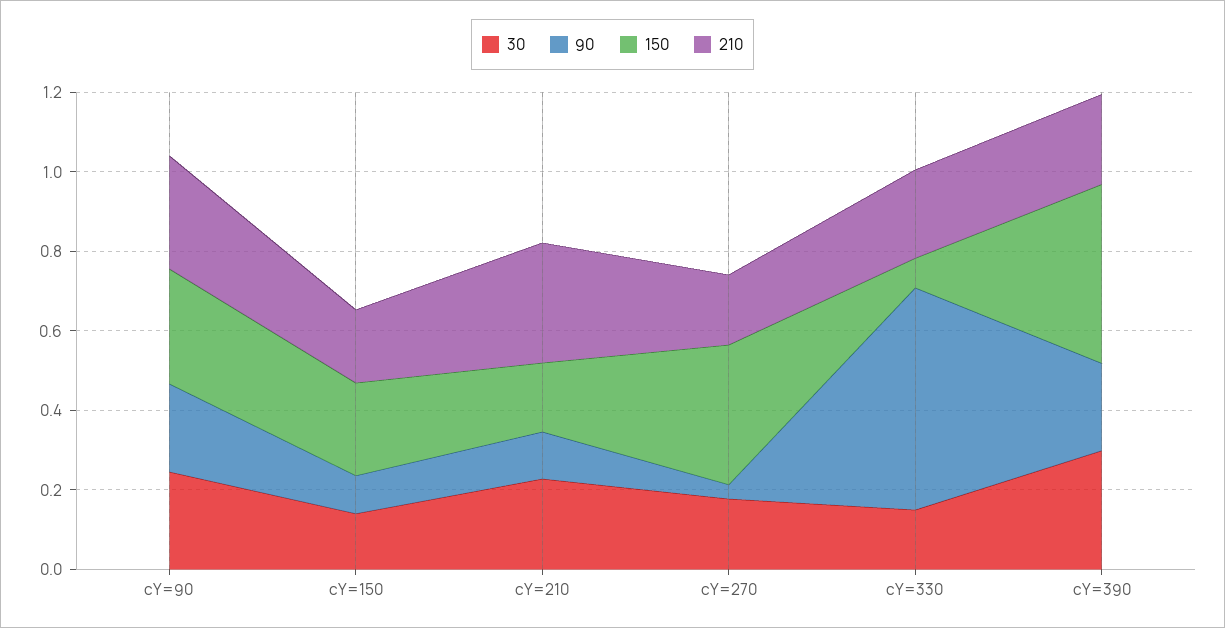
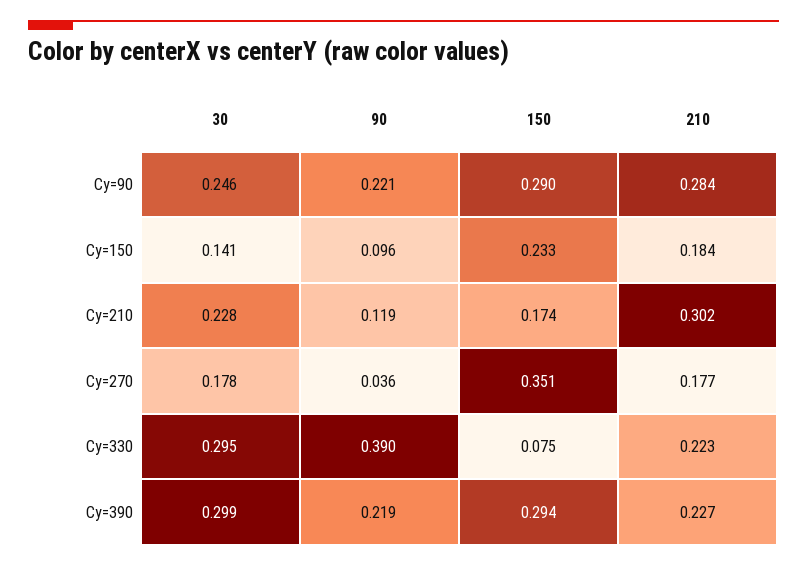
  {
    "30": {
      "cY=90": 0.246,
      "cY=150": 0.141,
      "cY=210": 0.228,
      "cY=270": 0.178,
-     "cY=330": 0.15,
+     "cY=330": 0.295,
      "cY=390": 0.299
    },
    "90": {
      "cY=90": 0.221,
      "cY=150": 0.096,
      "cY=210": 0.119,
      "cY=270": 0.036,
-     "cY=330": 0.55,
+     "cY=330": 0.39,
      "cY=390": 0.219
    },
    "150": {
      "cY=90": 0.29,
      "cY=150": 0.233,
      "cY=210": 0.174,
      "cY=270": 0.351,
      "cY=330": 0.075,
-     "cY=390": 0.45
+     "cY=390": 0.294
    },
    "210": {
      "cY=90": 0.284,
      "cY=150": 0.184,
      "cY=210": 0.302,
      "cY=270": 0.177,
      "cY=330": 0.223,
      "cY=390": 0.227
    }
  }

